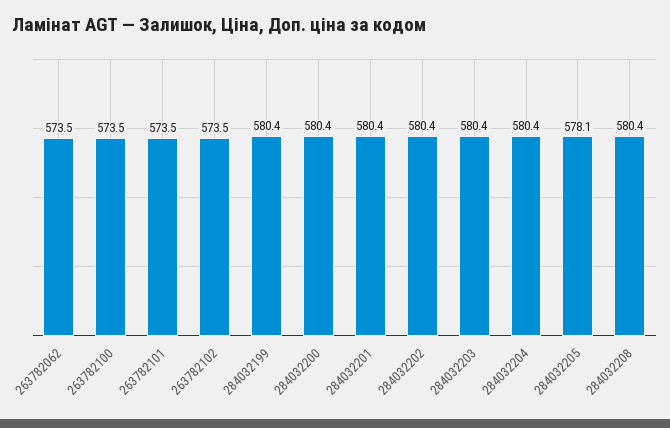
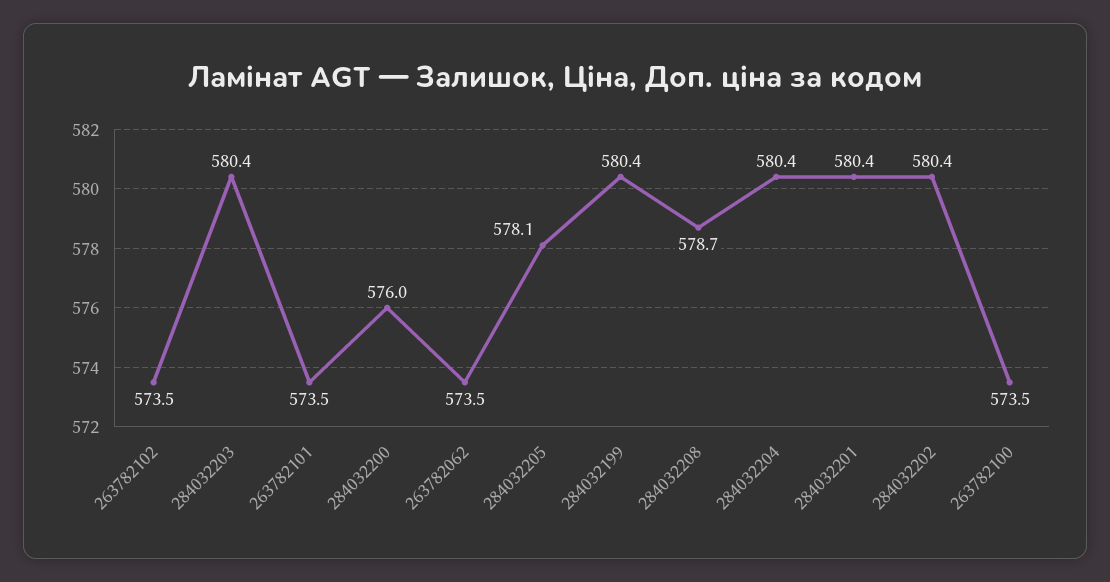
  {
    "263782062": 573.5,
    "263782100": 573.5,
    "263782101": 573.5,
    "263782102": 573.5,
    "284032199": 580.4,
-   "284032200": 580.4,
+   "284032200": 576,
    "284032201": 580.4,
    "284032202": 580.4,
    "284032203": 580.4,
    "284032204": 580.4,
    "284032205": 578.1,
-   "284032208": 580.4
+   "284032208": 578.7
  }

